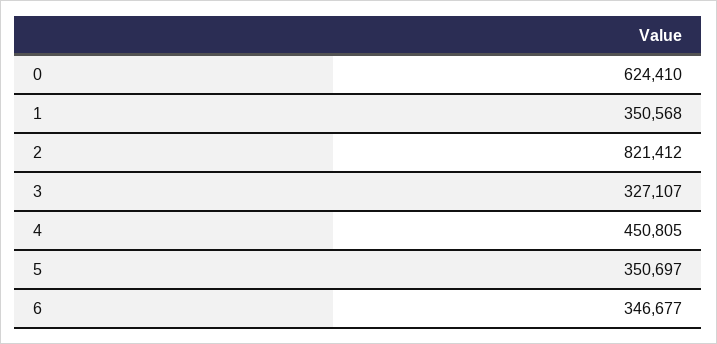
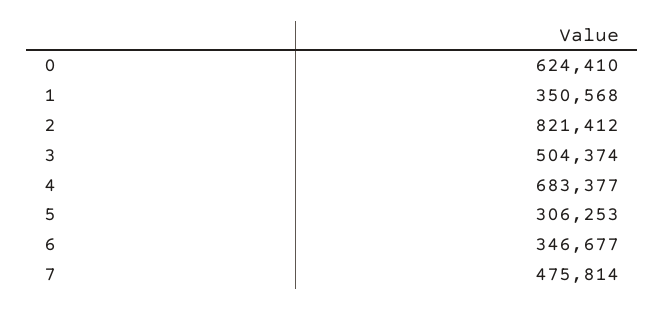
  {
    "0": 624410,
    "1": 350568,
    "2": 821412,
-   "3": 327107,
+   "3": 504374,
-   "4": 450805,
+   "4": 683377,
-   "5": 350697,
+   "5": 306253,
-   "6": 346677
+   "6": 346677,
+   "7": 475814
  }

